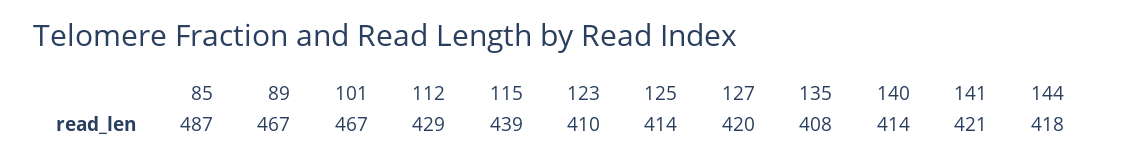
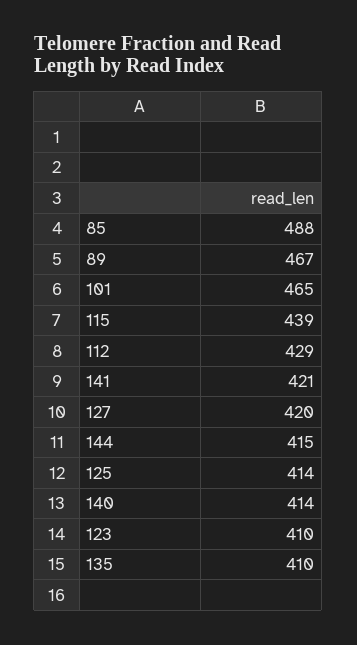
  {
-   "85": 487,
+   "85": 488,
    "89": 467,
-   "101": 467,
+   "101": 465,
    "112": 429,
    "115": 439,
    "123": 410,
    "125": 414,
    "127": 420,
-   "135": 408,
+   "135": 410,
    "140": 414,
    "141": 421,
-   "144": 418
+   "144": 415
  }

